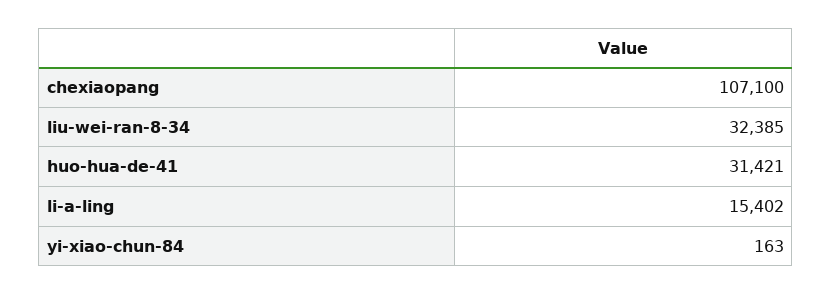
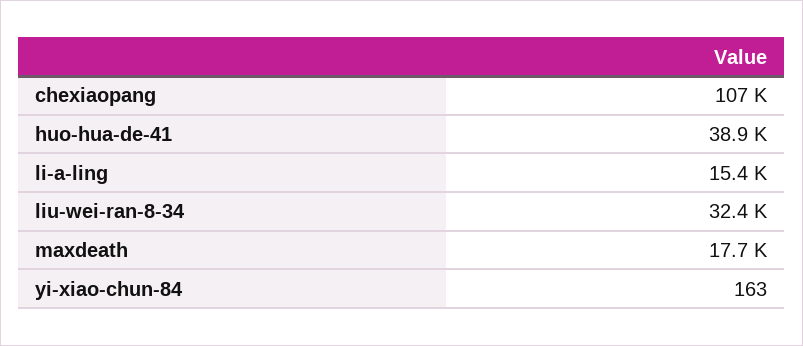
  {
    "chexiaopang": 107100,
    "liu-wei-ran-8-34": 32385,
-   "huo-hua-de-41": 31421,
+   "huo-hua-de-41": 38900,
    "li-a-ling": 15402,
-   "yi-xiao-chun-84": 163
+   "yi-xiao-chun-84": 163,
+   "maxdeath": 17700
  }

